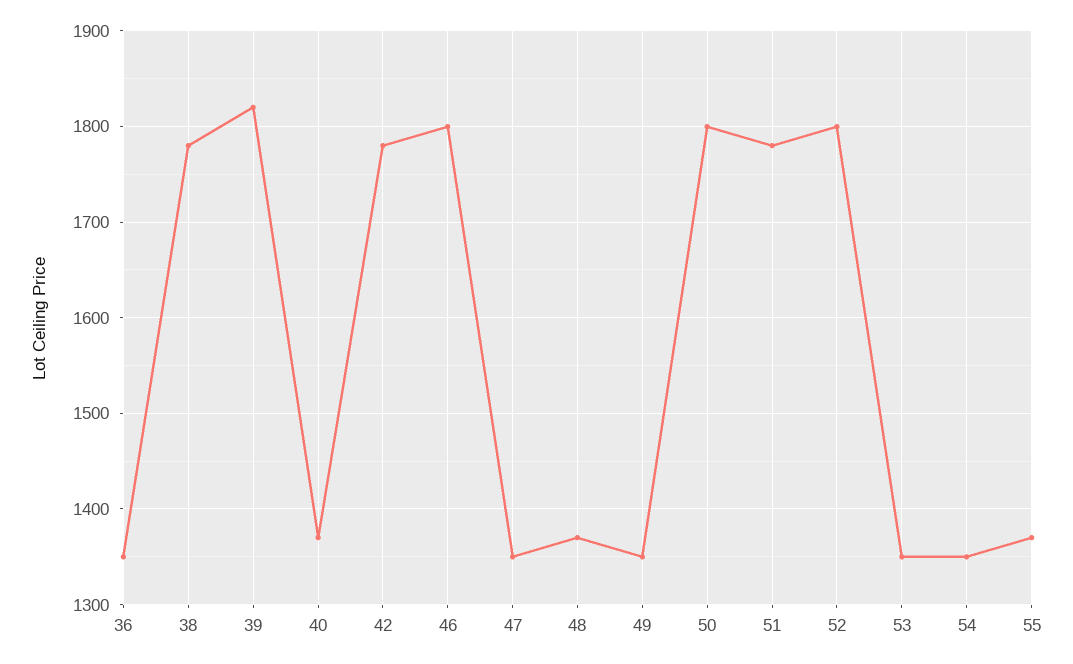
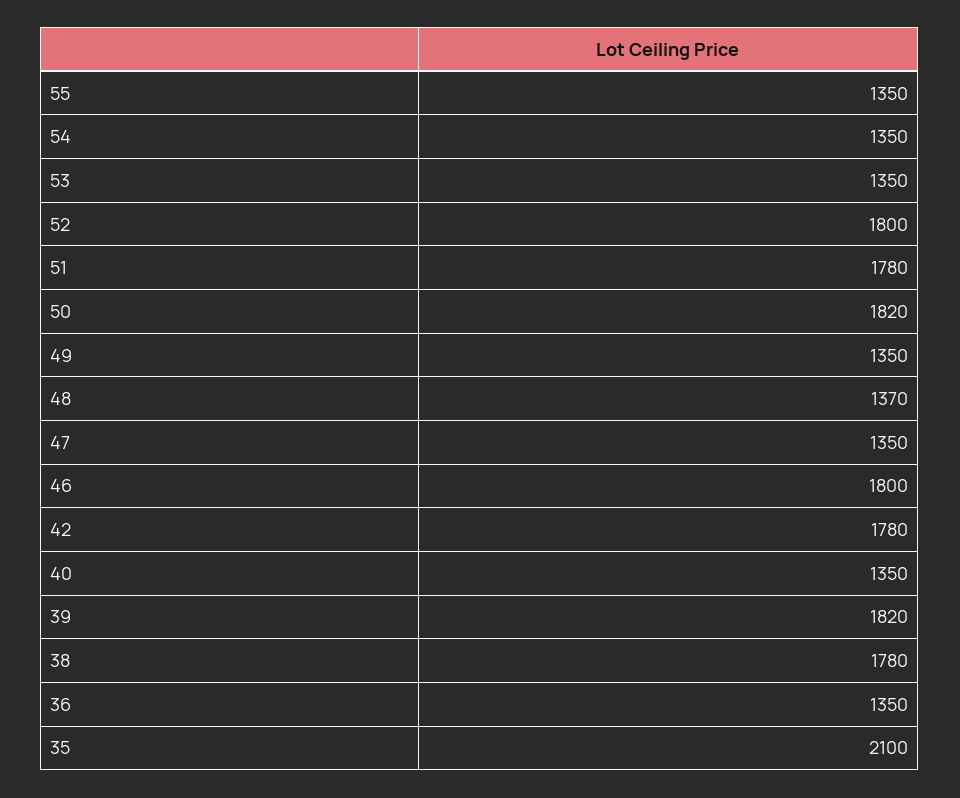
  {
    "36": 1350,
    "38": 1780,
    "39": 1820,
-   "40": 1370,
+   "40": 1350,
    "42": 1780,
    "46": 1800,
    "47": 1350,
    "48": 1370,
    "49": 1350,
-   "50": 1800,
+   "50": 1820,
    "51": 1780,
    "52": 1800,
    "53": 1350,
    "54": 1350,
-   "55": 1370
+   "55": 1350,
+   "35": 2100
  }

